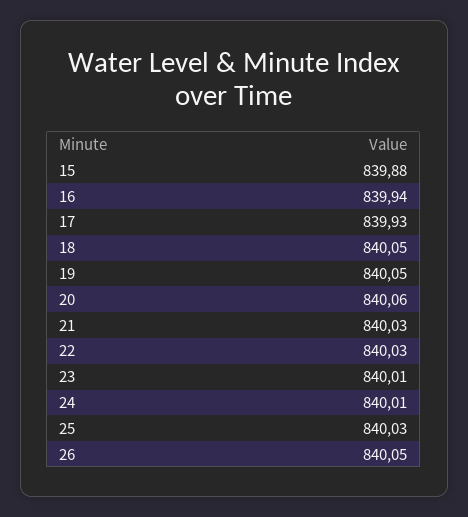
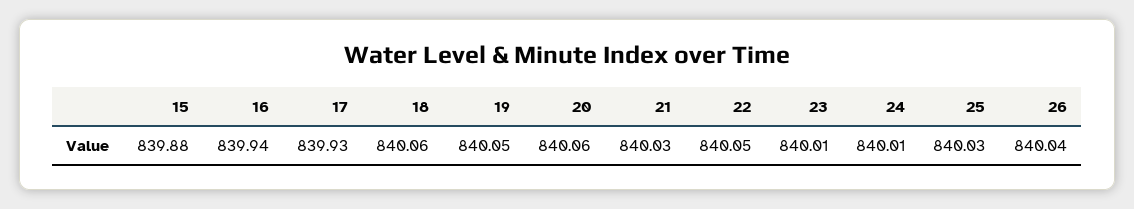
  {
    "15": 839.88,
    "16": 839.94,
    "17": 839.93,
-   "18": 840.05,
+   "18": 840.06,
    "19": 840.05,
    "20": 840.06,
    "21": 840.03,
-   "22": 840.03,
+   "22": 840.05,
    "23": 840.01,
    "24": 840.01,
    "25": 840.03,
-   "26": 840.05
+   "26": 840.04
  }

